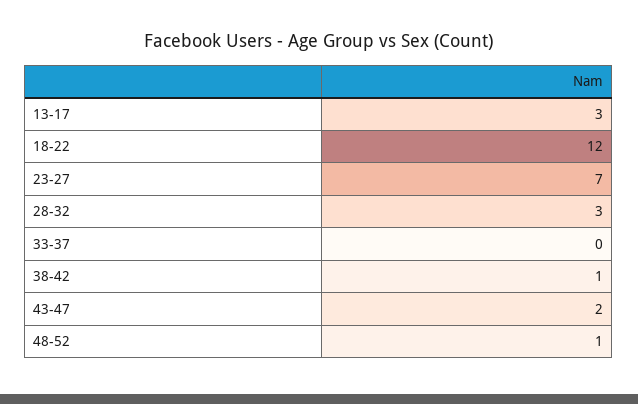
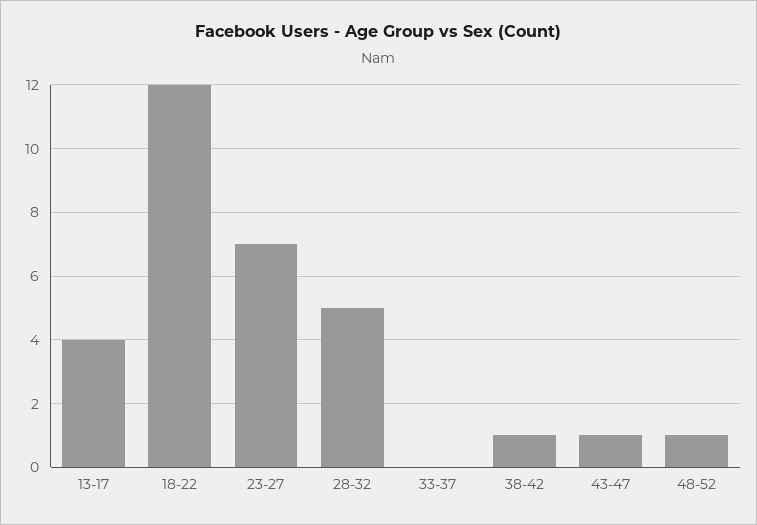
  {
-   "13-17": 3,
+   "13-17": 4,
    "18-22": 12,
    "23-27": 7,
-   "28-32": 3,
+   "28-32": 5,
    "33-37": 0,
    "38-42": 1,
-   "43-47": 2,
+   "43-47": 1,
    "48-52": 1
  }

